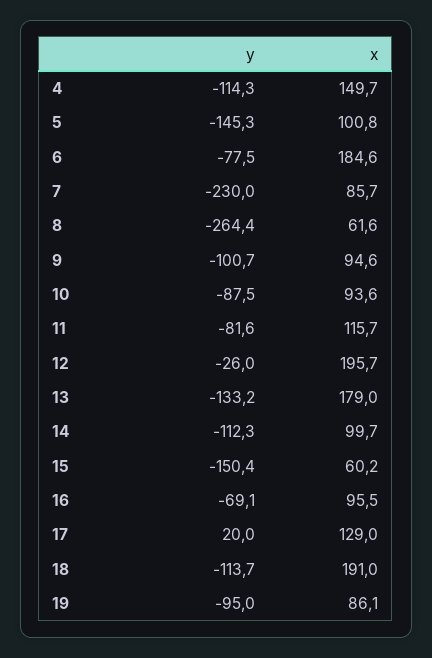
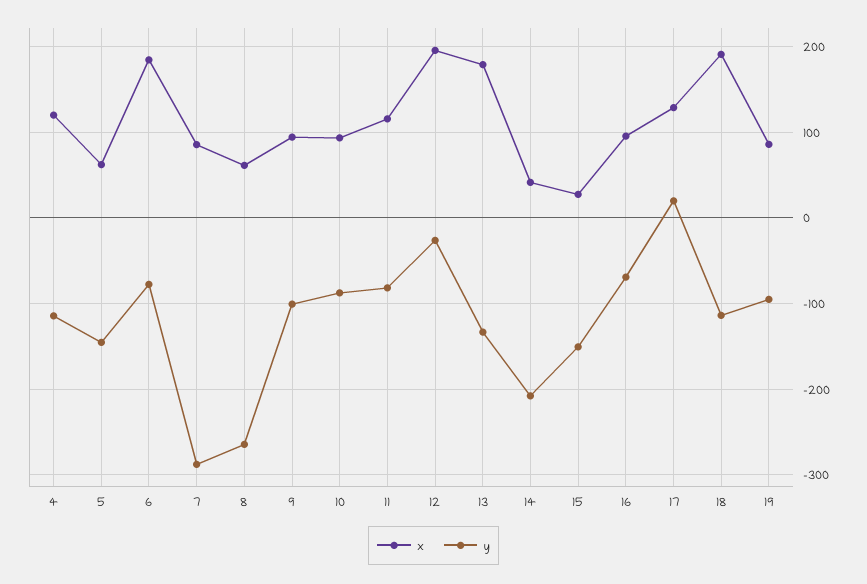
  {
    "y": {
      "4": -114.3,
      "5": -145.3,
      "6": -77.5,
-     "7": -230,
+     "7": -290,
      "8": -264.4,
      "9": -100.7,
      "10": -87.5,
      "11": -81.6,
      "12": -26,
      "13": -133.2,
-     "14": -112.3,
+     "14": -210,
      "15": -150.4,
      "16": -69.1,
      "17": 20,
      "18": -113.7,
      "19": -95
    },
    "x": {
-     "4": 149.7,
+     "4": 120,
-     "5": 100.8,
+     "5": 60,
      "6": 184.6,
      "7": 85.7,
      "8": 61.6,
      "9": 94.6,
      "10": 93.6,
      "11": 115.7,
      "12": 195.7,
      "13": 179,
-     "14": 99.7,
+     "14": 40,
-     "15": 60.2,
+     "15": 30,
      "16": 95.5,
      "17": 129,
      "18": 191,
      "19": 86.1
    }
  }

